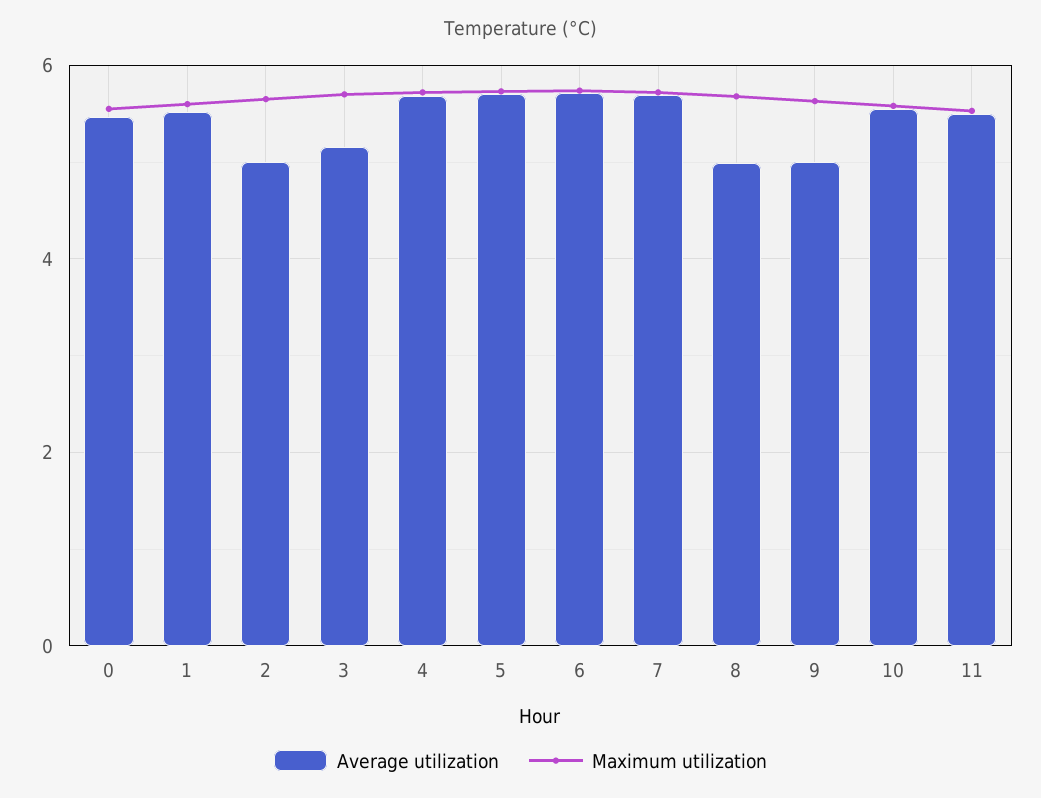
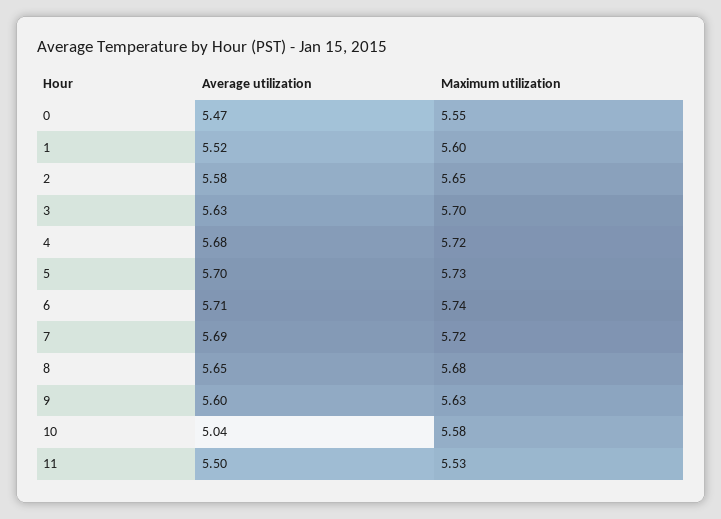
  {
    "Average utilization": {
      "0": 5.47,
      "1": 5.52,
-     "2": 5,
+     "2": 5.58,
-     "3": 5.2,
+     "3": 5.63,
      "4": 5.68,
      "5": 5.7,
      "6": 5.71,
      "7": 5.69,
-     "8": 5,
+     "8": 5.65,
-     "9": 5,
+     "9": 5.6,
-     "10": 5.6,
+     "10": 5.04,
      "11": 5.5
    },
    "Maximum utilization": {
      "0": 5.55,
      "1": 5.6,
      "2": 5.65,
      "3": 5.7,
      "4": 5.72,
      "5": 5.73,
      "6": 5.74,
      "7": 5.72,
      "8": 5.68,
      "9": 5.63,
      "10": 5.58,
      "11": 5.53
    }
  }

